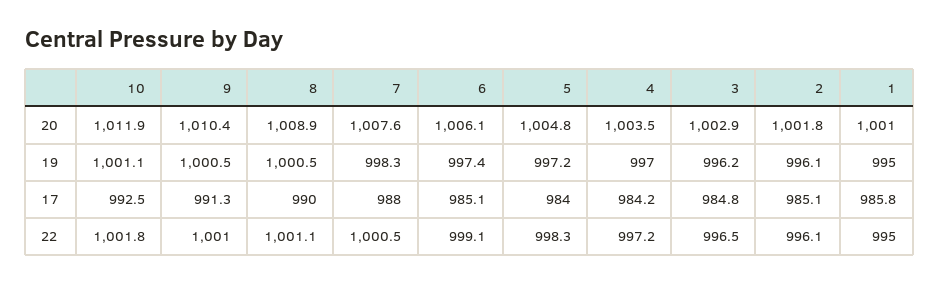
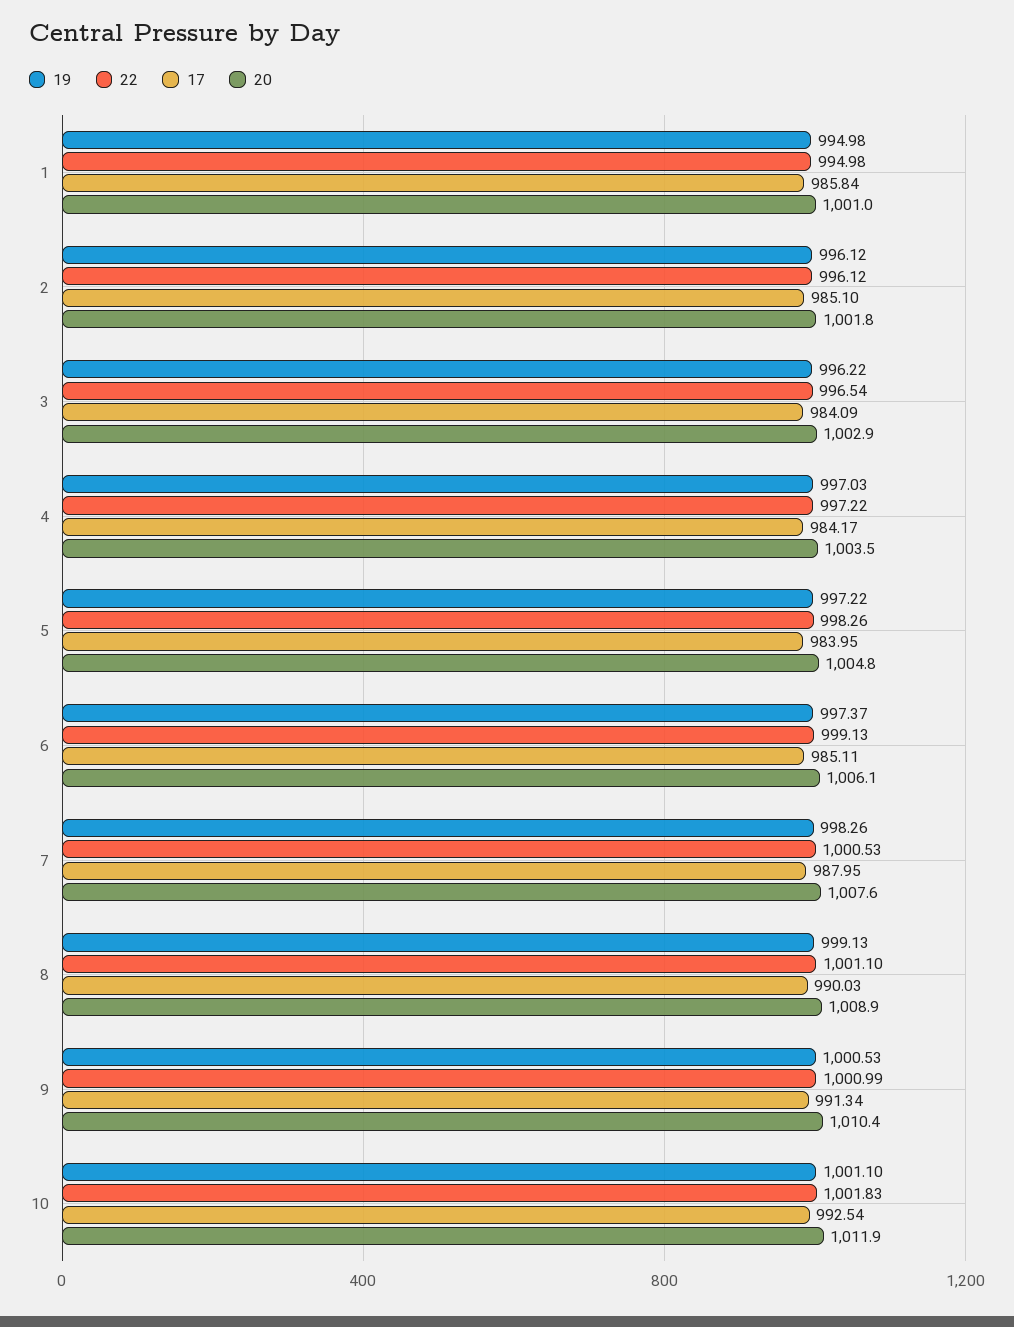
  {
    "20": {
      "10": 1011.9,
      "9": 1010.4,
      "8": 1008.9,
      "7": 1007.6,
      "6": 1006.1,
      "5": 1004.8,
      "4": 1003.5,
      "3": 1002.9,
      "2": 1001.8,
      "1": 1001
    },
    "19": {
      "10": 1001.1,
      "9": 1000.53,
-     "8": 1000.5,
+     "8": 999.13,
      "7": 998.26,
      "6": 997.37,
      "5": 997.22,
      "4": 997.03,
      "3": 996.22,
      "2": 996.12,
      "1": 994.98
    },
    "17": {
      "10": 992.54,
      "9": 991.34,
      "8": 990.03,
      "7": 987.95,
      "6": 985.11,
      "5": 983.95,
      "4": 984.17,
-     "3": 984.8,
+     "3": 984.09,
      "2": 985.1,
      "1": 985.84
    },
    "22": {
      "10": 1001.83,
      "9": 1000.99,
      "8": 1001.1,
      "7": 1000.53,
      "6": 999.13,
      "5": 998.26,
      "4": 997.22,
      "3": 996.54,
      "2": 996.12,
      "1": 994.98
    }
  }

